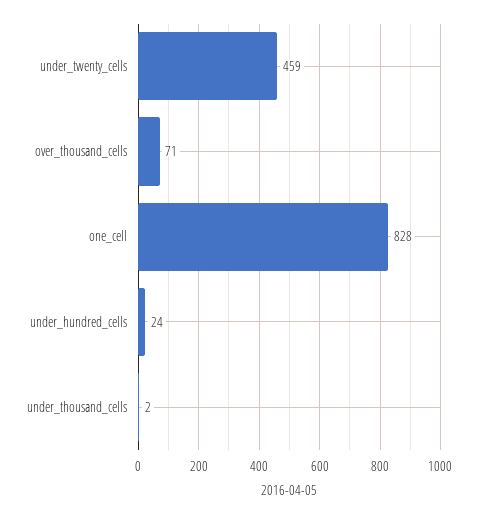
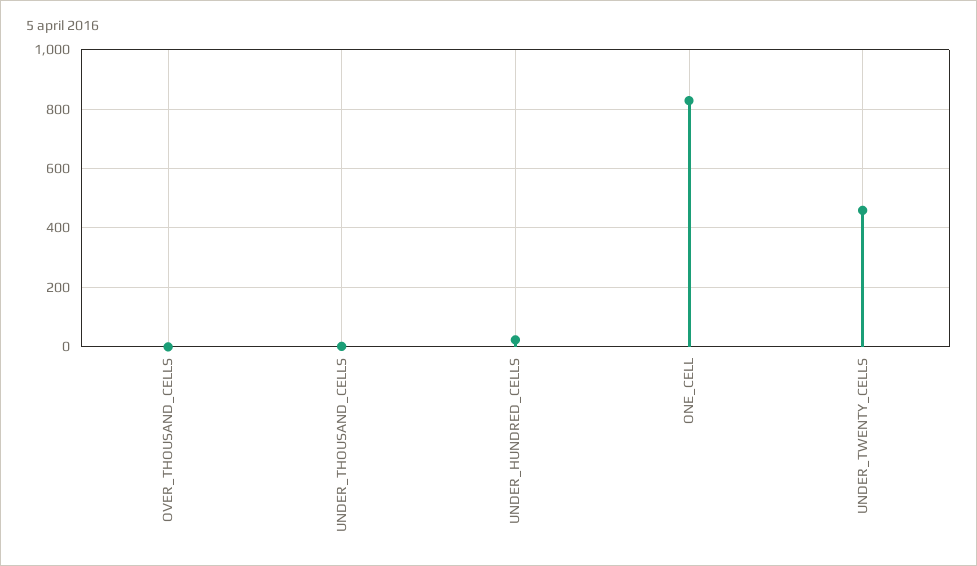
  {
    "under_twenty_cells": 459,
-   "over_thousand_cells": 71,
+   "over_thousand_cells": 0,
    "one_cell": 828,
    "under_hundred_cells": 24,
    "under_thousand_cells": 2
  }

